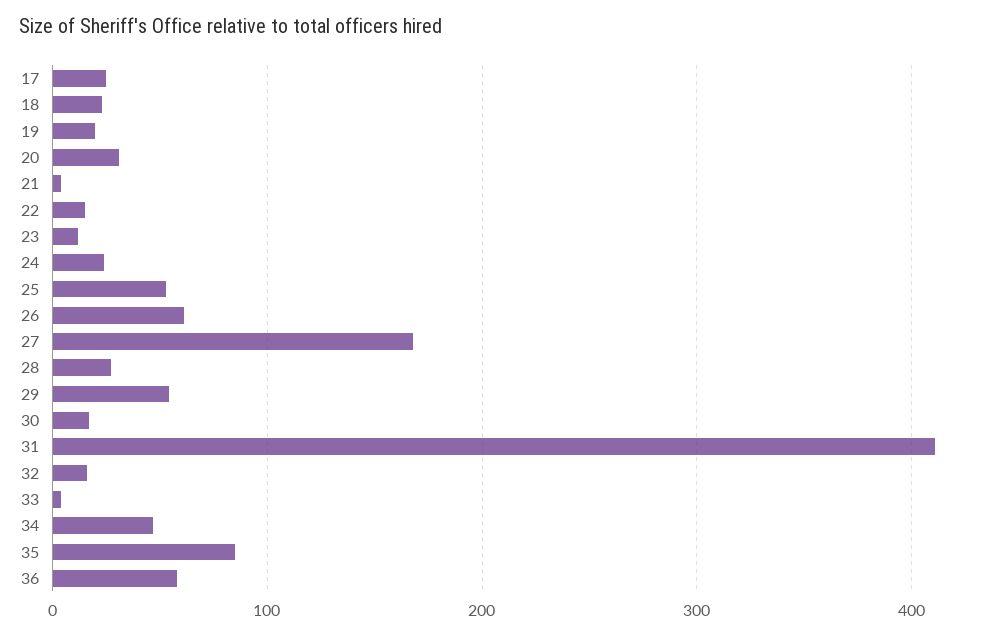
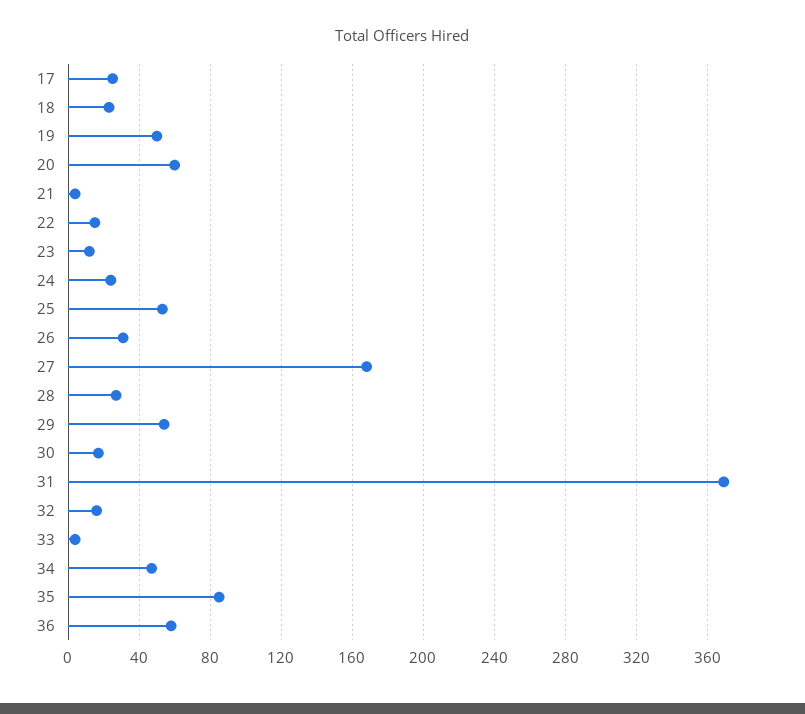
  {
    "17": 25,
    "18": 25,
-   "19": 20,
+   "19": 50,
-   "20": 30,
+   "20": 60,
    "21": 5,
    "22": 15,
    "23": 10,
    "24": 25,
    "25": 55,
-   "26": 60,
+   "26": 30,
    "27": 170,
    "28": 25,
    "29": 55,
    "30": 15,
-   "31": 410,
+   "31": 370,
    "32": 15,
    "33": 5,
    "34": 45,
    "35": 85,
    "36": 60
  }

